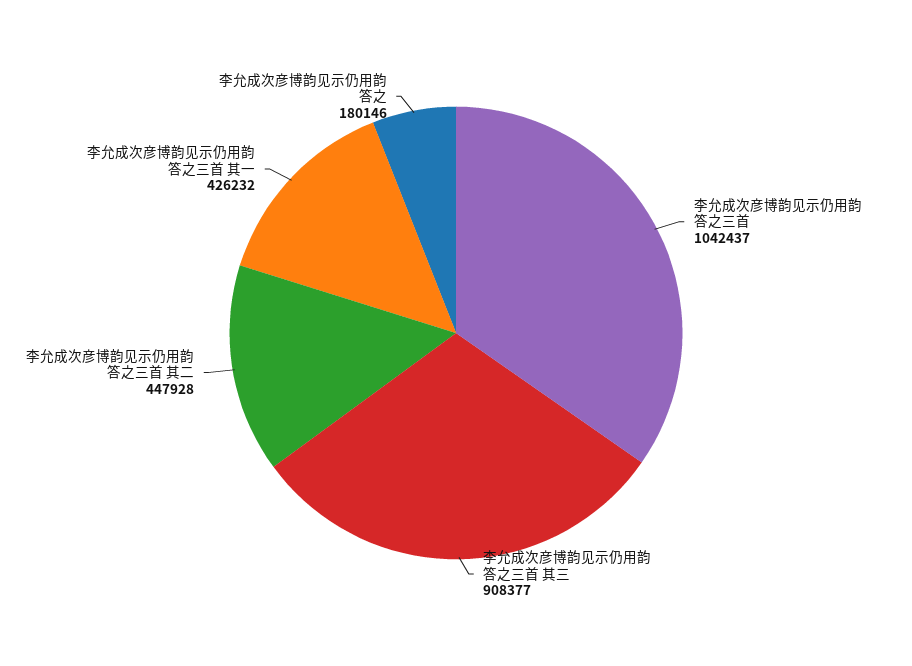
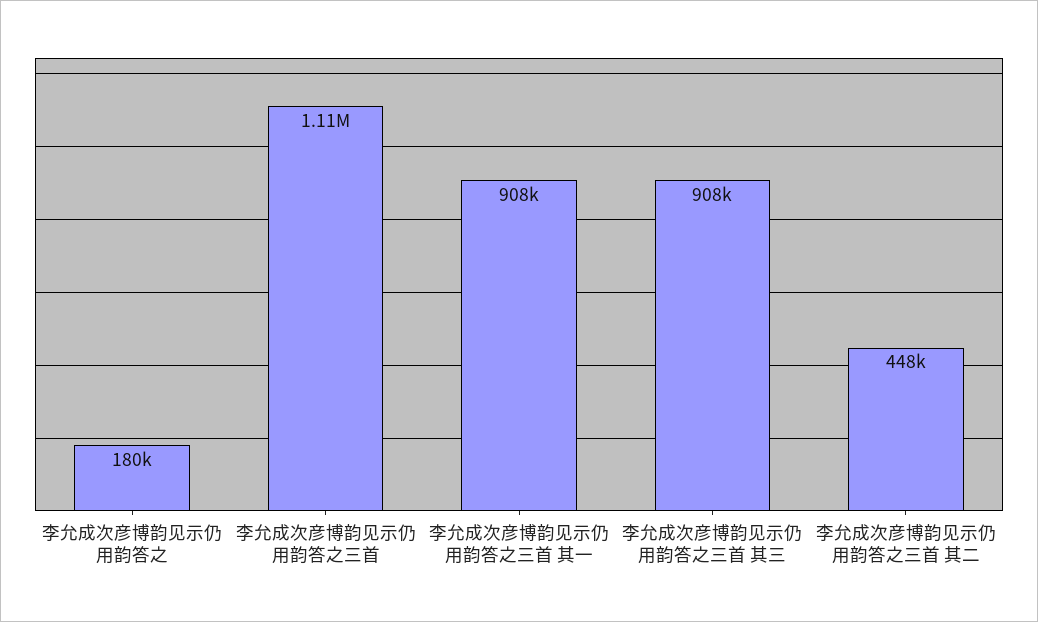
  {
-   "李允成次彦博韵见示仍用韵答之三首": 1042437,
+   "李允成次彦博韵见示仍用韵答之三首": 1110000,
    "李允成次彦博韵见示仍用韵答之三首 其三": 908377,
    "李允成次彦博韵见示仍用韵答之三首 其二": 447928,
-   "李允成次彦博韵见示仍用韵答之三首 其一": 426232,
+   "李允成次彦博韵见示仍用韵答之三首 其一": 908000,
    "李允成次彦博韵见示仍用韵答之": 180146
  }

